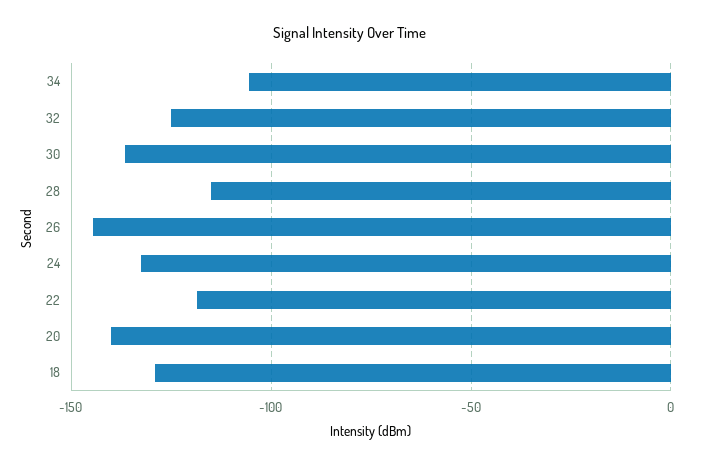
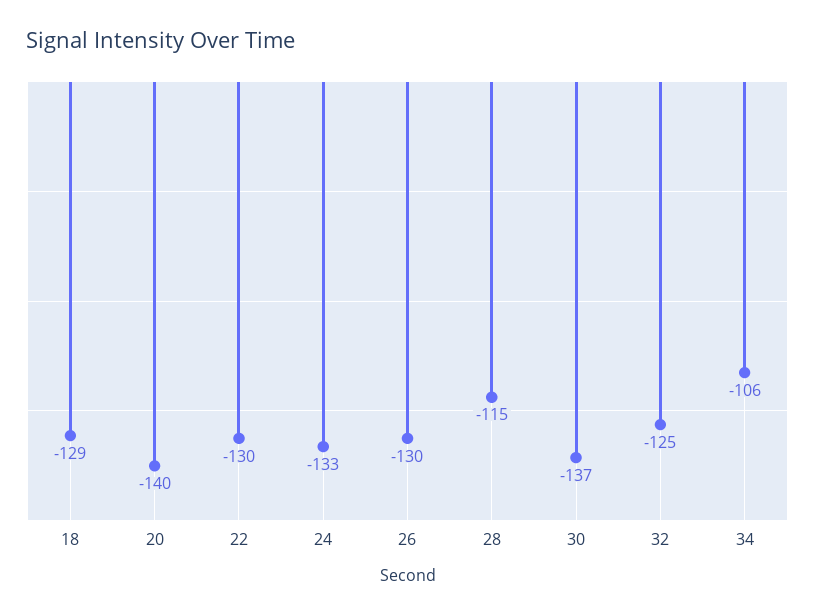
  {
    "34": -106,
    "32": -125,
    "30": -137,
    "28": -115,
-   "26": -145,
+   "26": -130,
    "24": -133,
-   "22": -120,
+   "22": -130,
    "20": -140,
    "18": -129
  }

